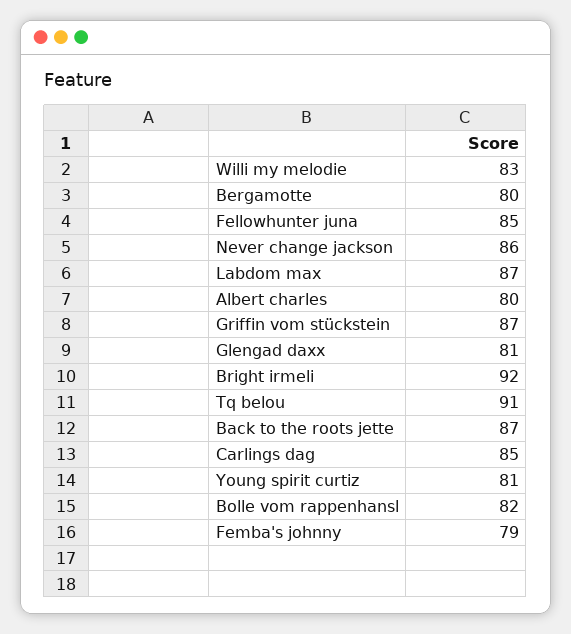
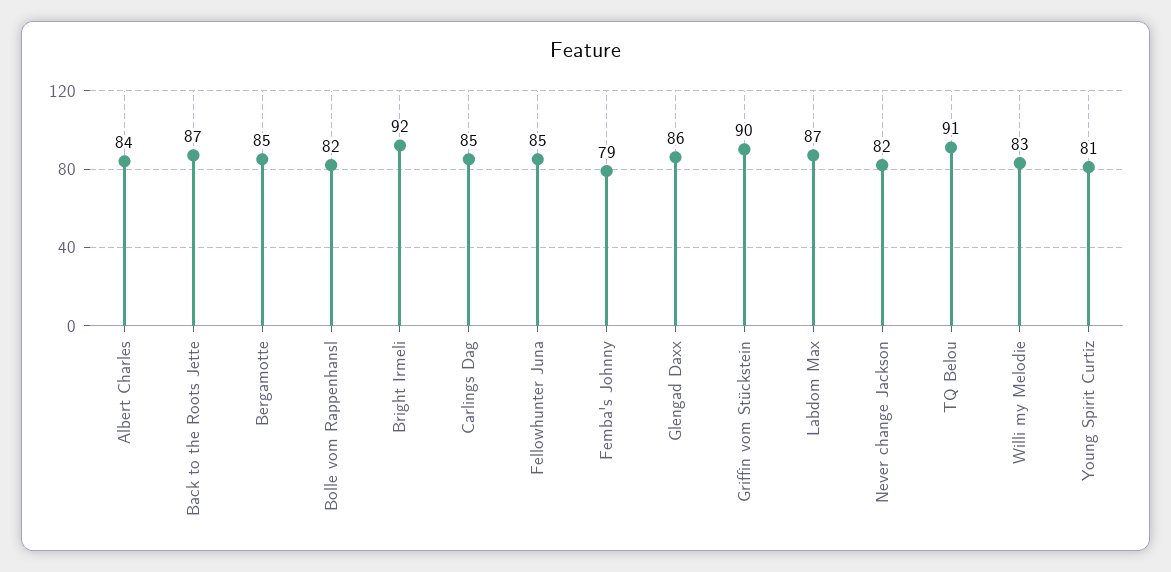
  {
    "Willi my melodie": 83,
-   "Bergamotte": 80,
+   "Bergamotte": 85,
    "Fellowhunter juna": 85,
-   "Never change jackson": 86,
+   "Never change jackson": 82,
    "Labdom max": 87,
-   "Albert charles": 80,
+   "Albert charles": 84,
-   "Griffin vom stückstein": 87,
+   "Griffin vom stückstein": 90,
-   "Glengad daxx": 81,
+   "Glengad daxx": 86,
    "Bright irmeli": 92,
    "Tq belou": 91,
    "Back to the roots jette": 87,
    "Carlings dag": 85,
    "Young spirit curtiz": 81,
    "Bolle vom rappenhansl": 82,
    "Femba's johnny": 79
  }

